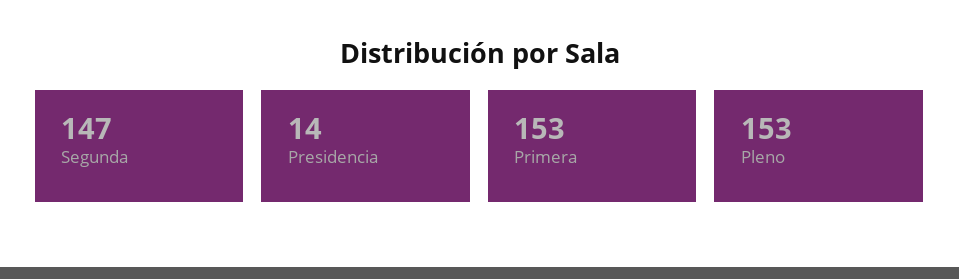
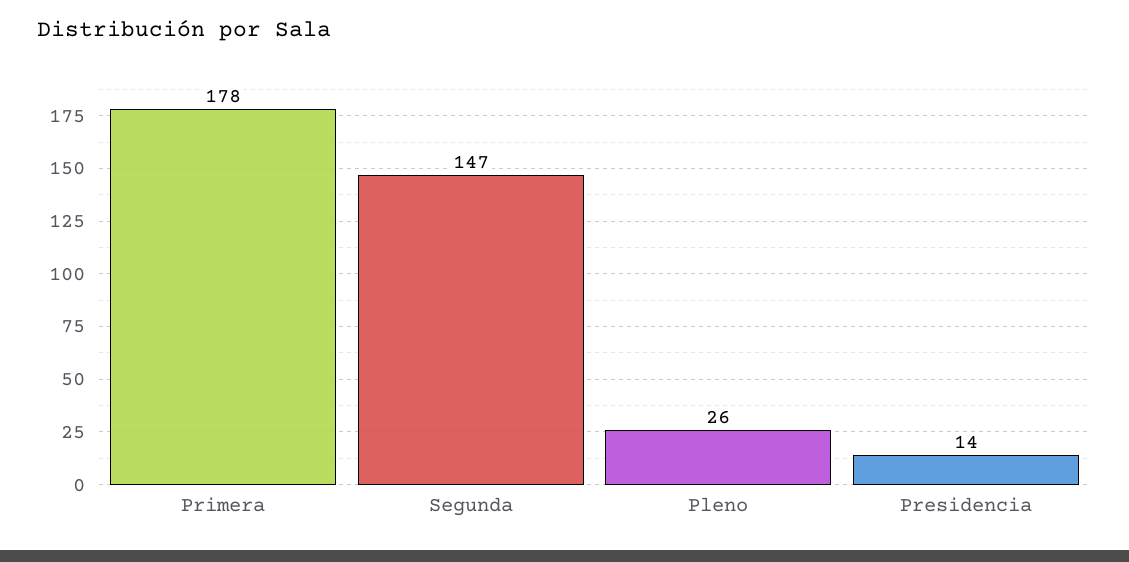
  {
    "Segunda": 147,
    "Presidencia": 14,
-   "Primera": 153,
+   "Primera": 178,
-   "Pleno": 153
+   "Pleno": 26
  }

